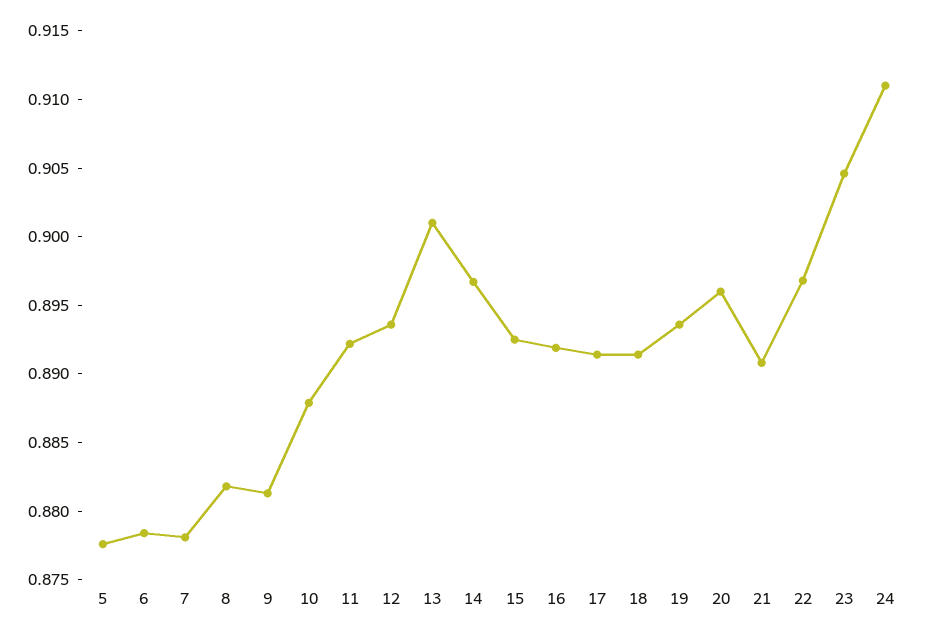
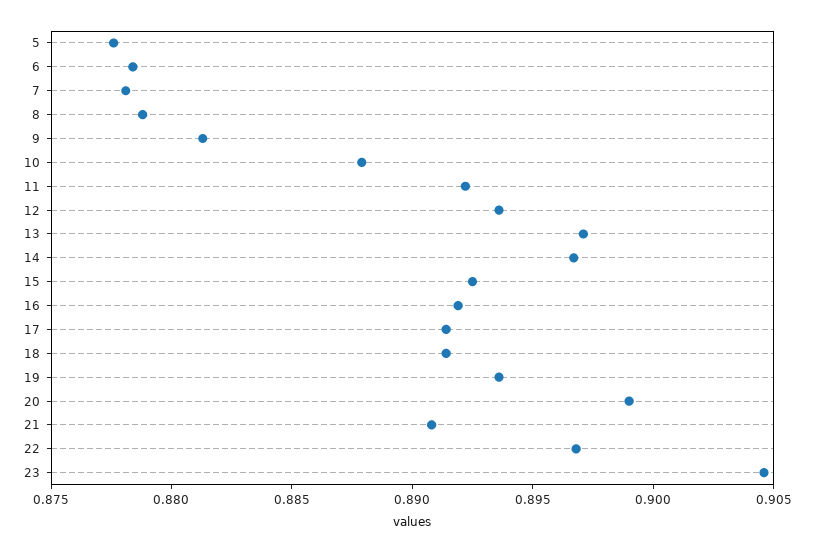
  {
    "5": 0.878,
    "6": 0.878,
    "7": 0.878,
-   "8": 0.882,
+   "8": 0.879,
    "9": 0.881,
    "10": 0.888,
    "11": 0.892,
    "12": 0.894,
-   "13": 0.901,
+   "13": 0.897,
    "14": 0.897,
    "15": 0.893,
    "16": 0.892,
    "17": 0.891,
    "18": 0.891,
    "19": 0.894,
-   "20": 0.896,
+   "20": 0.899,
    "21": 0.891,
    "22": 0.897,
-   "23": 0.905,
+   "23": 0.905
-   "24": 0.911
  }

